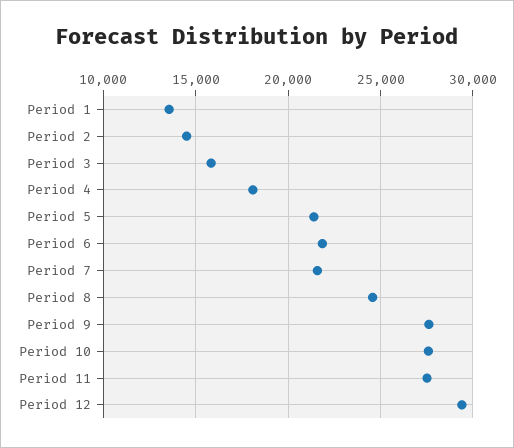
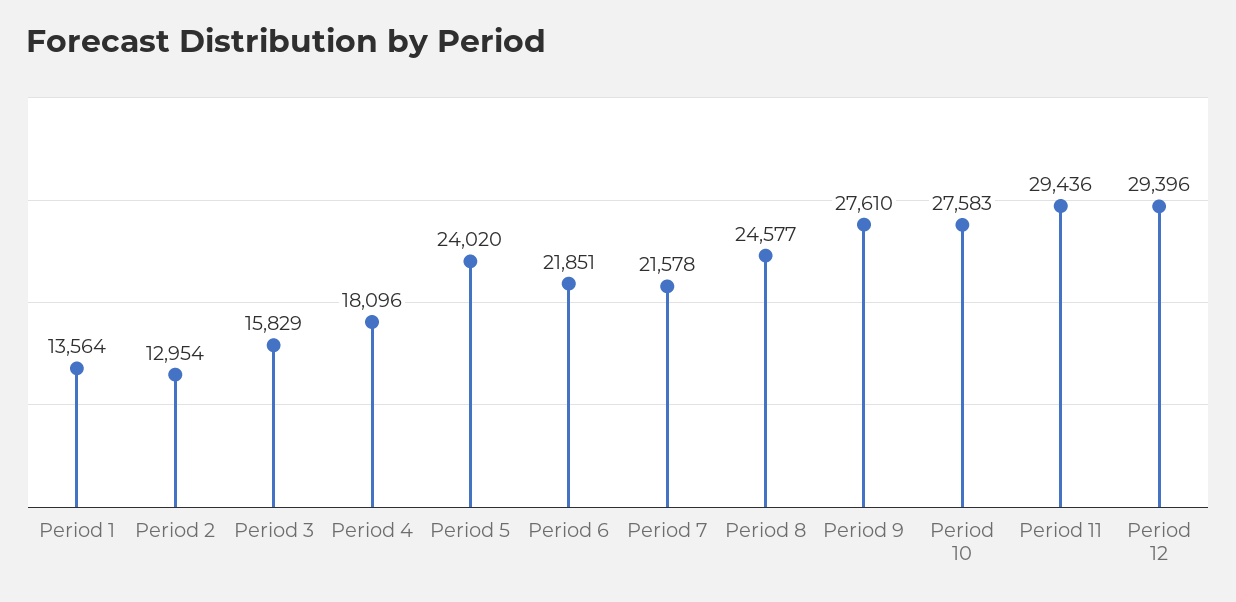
  {
    "Period 1": 13564,
-   "Period 2": 14500,
+   "Period 2": 12954,
    "Period 3": 15829,
    "Period 4": 18096,
-   "Period 5": 21500,
+   "Period 5": 24020,
    "Period 6": 21851,
    "Period 7": 21578,
    "Period 8": 24577,
    "Period 9": 27610,
    "Period 10": 27583,
-   "Period 11": 27500,
+   "Period 11": 29436,
    "Period 12": 29396
  }

